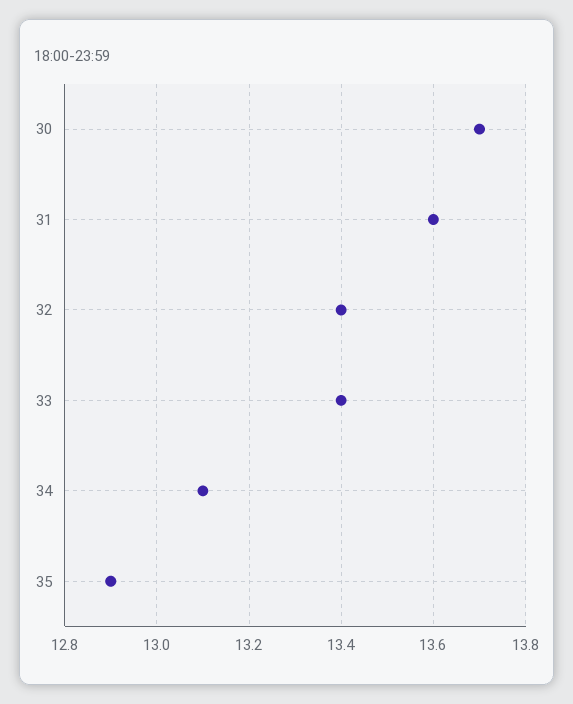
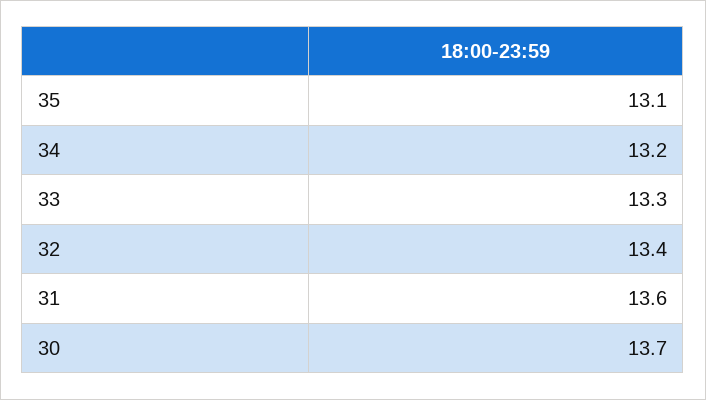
  {
    "30": 13.7,
    "31": 13.6,
    "32": 13.4,
-   "33": 13.4,
+   "33": 13.3,
-   "34": 13.1,
+   "34": 13.2,
-   "35": 12.9
+   "35": 13.1
  }

